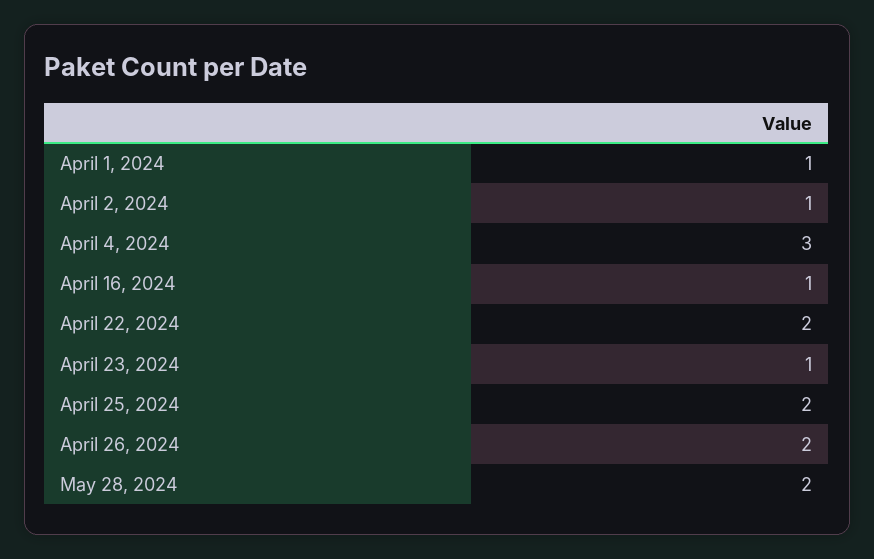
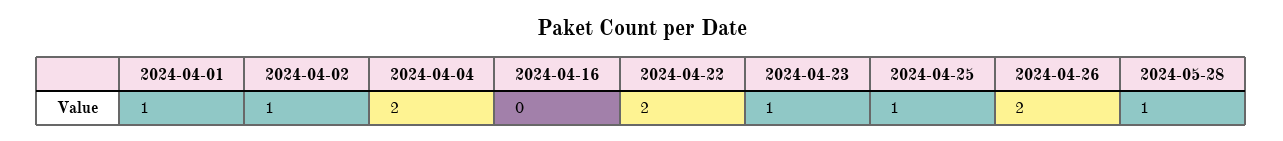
  {
    "April 1, 2024": 1,
    "April 2, 2024": 1,
-   "April 4, 2024": 3,
+   "April 4, 2024": 2,
-   "April 16, 2024": 1,
+   "April 16, 2024": 0,
    "April 22, 2024": 2,
    "April 23, 2024": 1,
-   "April 25, 2024": 2,
+   "April 25, 2024": 1,
    "April 26, 2024": 2,
-   "May 28, 2024": 2
+   "May 28, 2024": 1
  }

